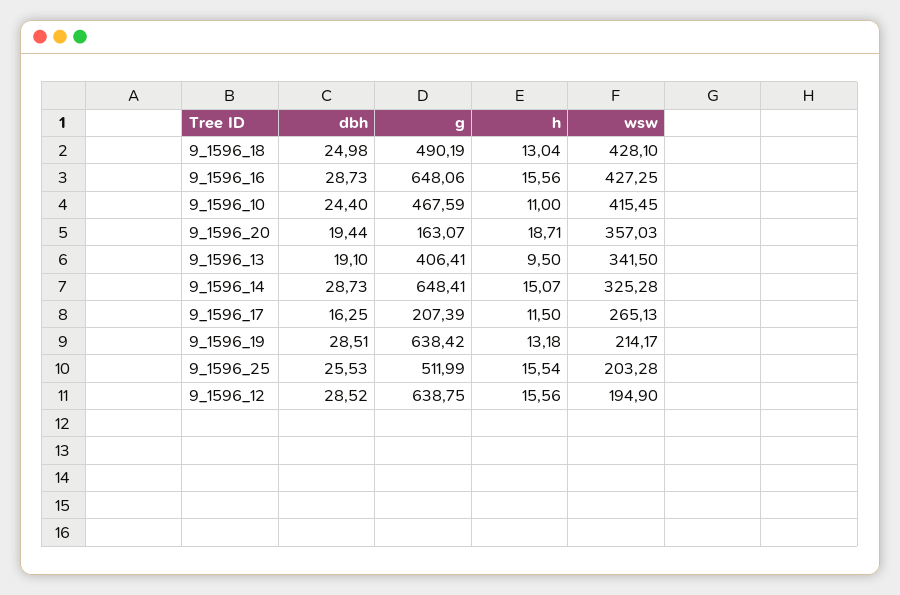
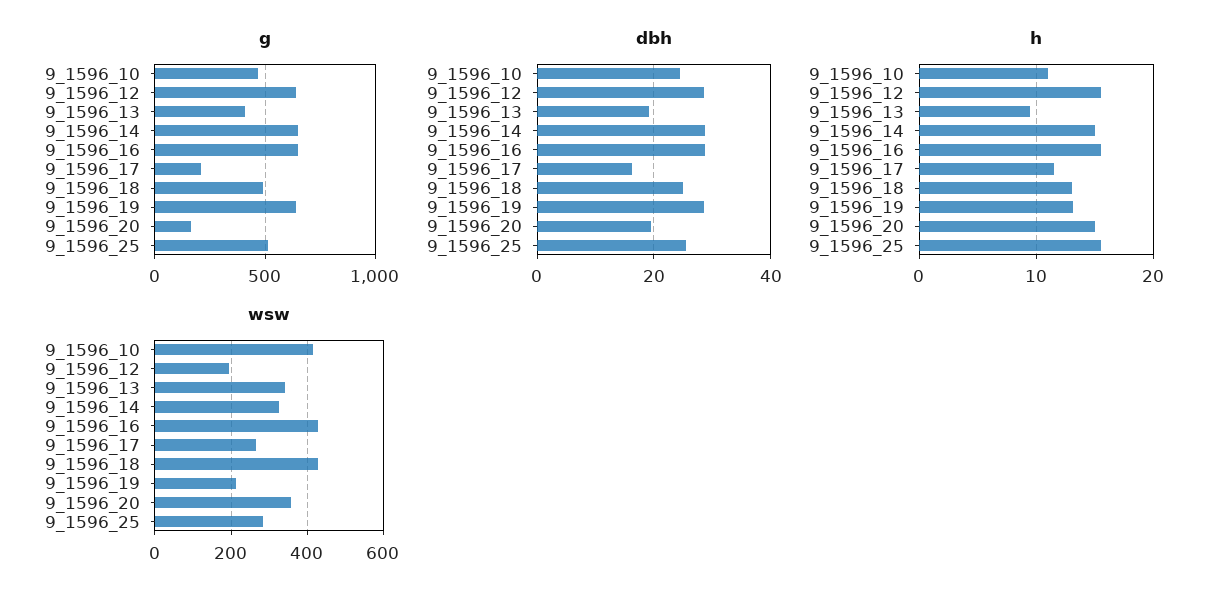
  {
    "dbh": {
      "9_1596_18": 24.98,
      "9_1596_16": 28.73,
      "9_1596_10": 24.4,
      "9_1596_20": 19.44,
      "9_1596_13": 19.1,
      "9_1596_14": 28.73,
      "9_1596_17": 16.25,
      "9_1596_19": 28.51,
      "9_1596_25": 25.53,
      "9_1596_12": 28.52
    },
    "g": {
      "9_1596_18": 490.19,
      "9_1596_16": 648.06,
      "9_1596_10": 467.59,
      "9_1596_20": 163.07,
      "9_1596_13": 406.41,
      "9_1596_14": 648.41,
      "9_1596_17": 207.39,
      "9_1596_19": 638.42,
      "9_1596_25": 511.99,
      "9_1596_12": 638.75
    },
    "h": {
      "9_1596_18": 13.04,
      "9_1596_16": 15.56,
      "9_1596_10": 11,
-     "9_1596_20": 18.71,
+     "9_1596_20": 15,
      "9_1596_13": 9.5,
      "9_1596_14": 15.07,
      "9_1596_17": 11.5,
      "9_1596_19": 13.18,
      "9_1596_25": 15.54,
      "9_1596_12": 15.56
    },
    "wsw": {
      "9_1596_18": 428.1,
      "9_1596_16": 427.25,
      "9_1596_10": 415.45,
      "9_1596_20": 357.03,
      "9_1596_13": 341.5,
      "9_1596_14": 325.28,
      "9_1596_17": 265.13,
      "9_1596_19": 214.17,
-     "9_1596_25": 203.28,
+     "9_1596_25": 280,
      "9_1596_12": 194.9
    }
  }

